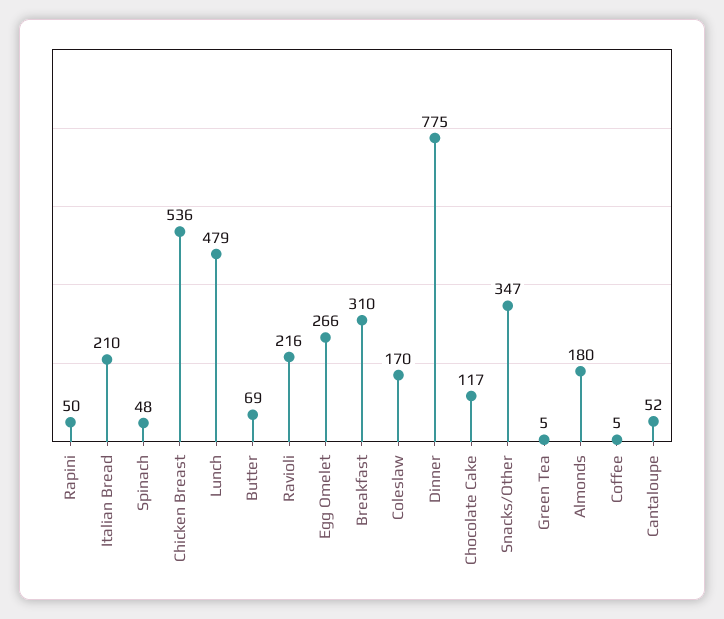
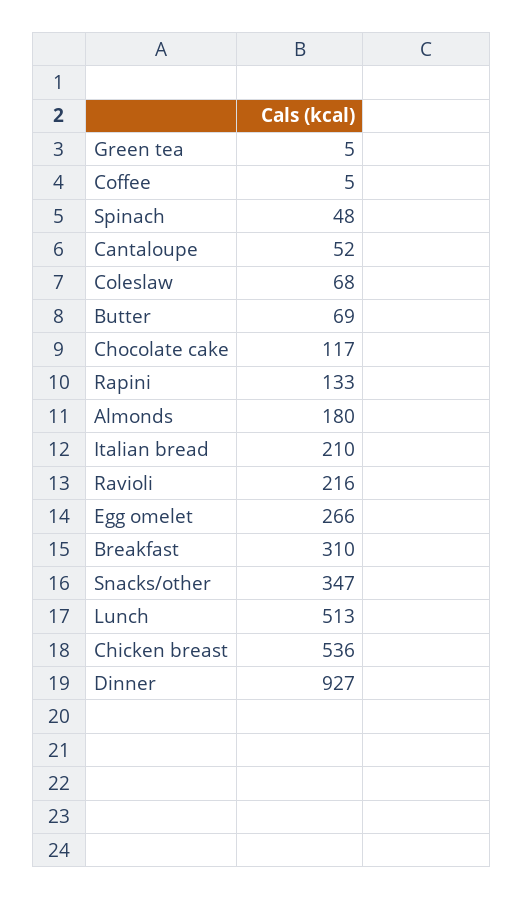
  {
-   "Rapini": 50,
+   "Rapini": 133,
    "Italian Bread": 210,
    "Spinach": 48,
    "Chicken Breast": 536,
-   "Lunch": 479,
+   "Lunch": 513,
    "Butter": 69,
    "Ravioli": 216,
    "Egg Omelet": 266,
    "Breakfast": 310,
-   "Coleslaw": 170,
+   "Coleslaw": 68,
-   "Dinner": 775,
+   "Dinner": 927,
    "Chocolate Cake": 117,
    "Snacks/Other": 347,
    "Green Tea": 5,
    "Almonds": 180,
    "Coffee": 5,
    "Cantaloupe": 52
  }

